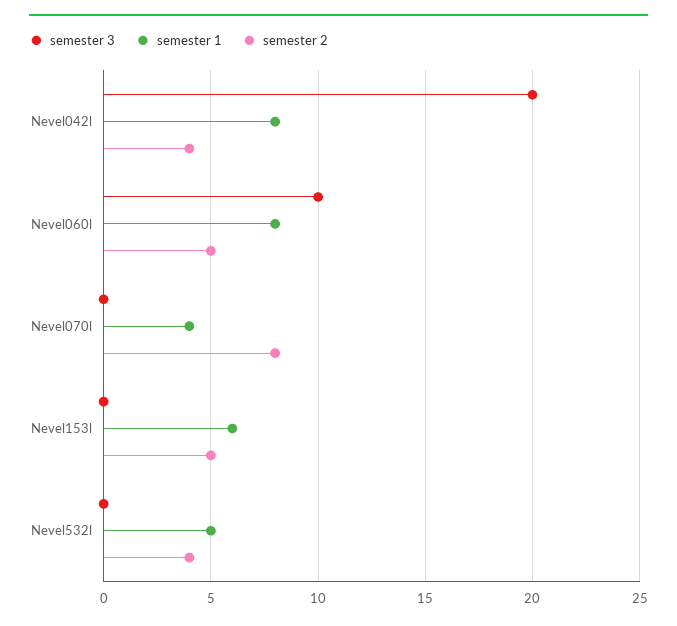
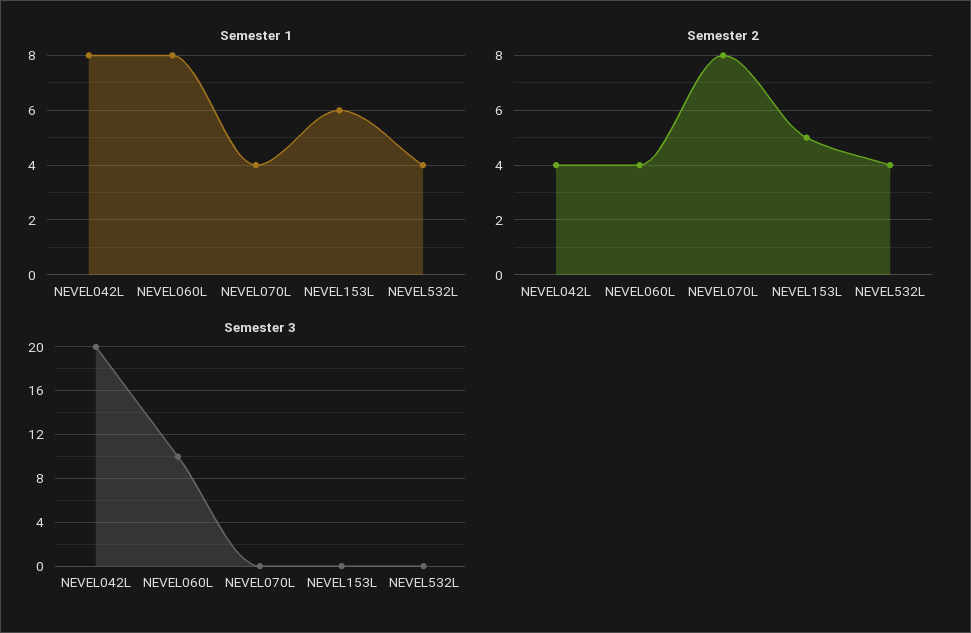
  {
    "semester 3": {
      "Nevel042l": 20,
      "Nevel060l": 10,
      "Nevel070l": 0,
      "Nevel153l": 0,
      "Nevel532l": 0
    },
    "semester 1": {
      "Nevel042l": 8,
      "Nevel060l": 8,
      "Nevel070l": 4,
      "Nevel153l": 6,
-     "Nevel532l": 5
+     "Nevel532l": 4
    },
    "semester 2": {
      "Nevel042l": 4,
-     "Nevel060l": 5,
+     "Nevel060l": 4,
      "Nevel070l": 8,
      "Nevel153l": 5,
      "Nevel532l": 4
    }
  }

